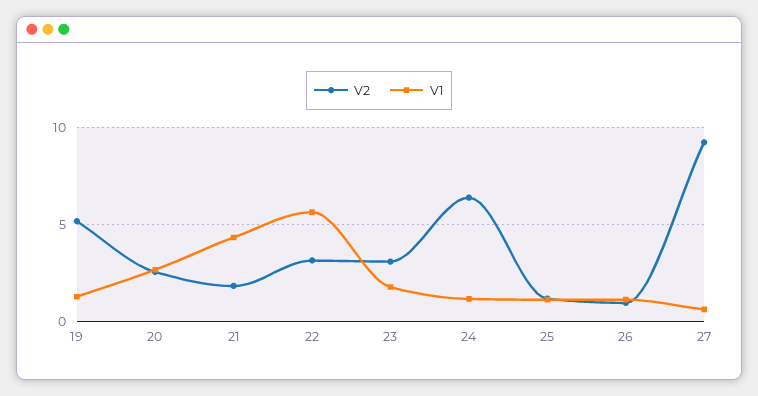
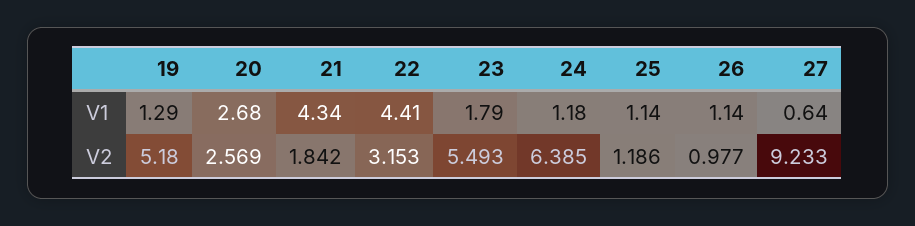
  {
    "V2": {
      "19": 5.18,
      "20": 2.569,
      "21": 1.842,
      "22": 3.153,
-     "23": 3,
+     "23": 5.493,
      "24": 6.385,
      "25": 1.186,
      "26": 0.977,
      "27": 9.233
    },
    "V1": {
      "19": 1.29,
      "20": 2.68,
      "21": 4.34,
-     "22": 5.5,
+     "22": 4.41,
      "23": 1.79,
      "24": 1.18,
      "25": 1.14,
      "26": 1.14,
      "27": 0.64
    }
  }

